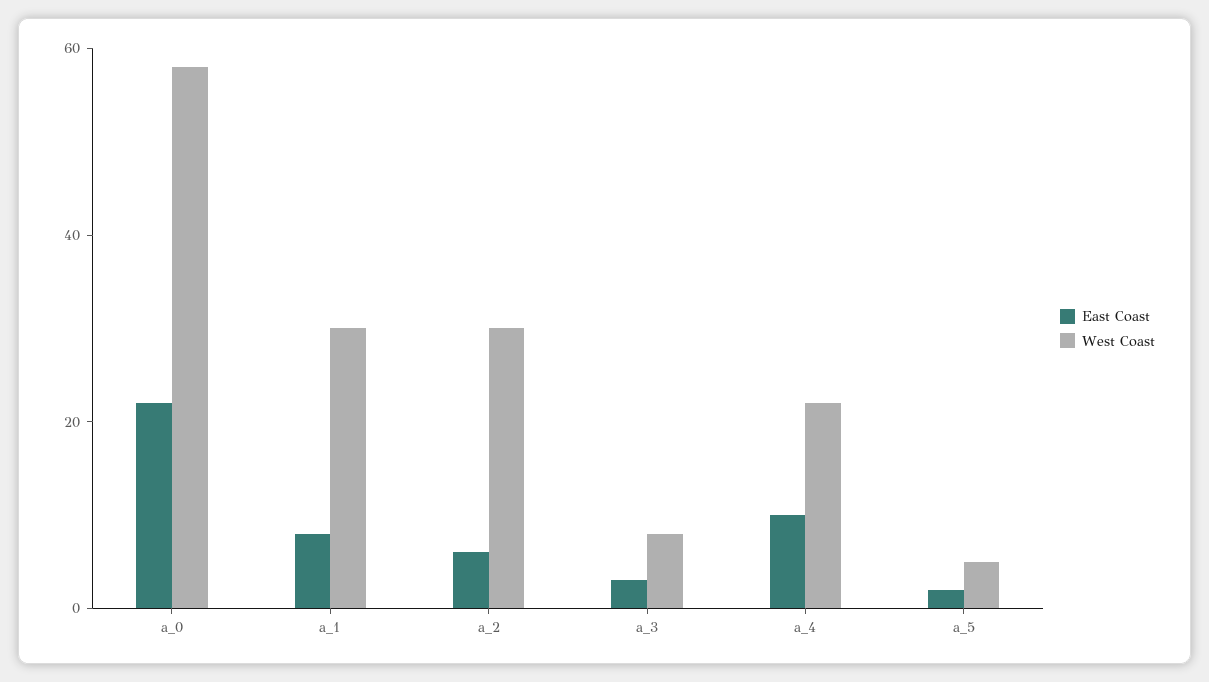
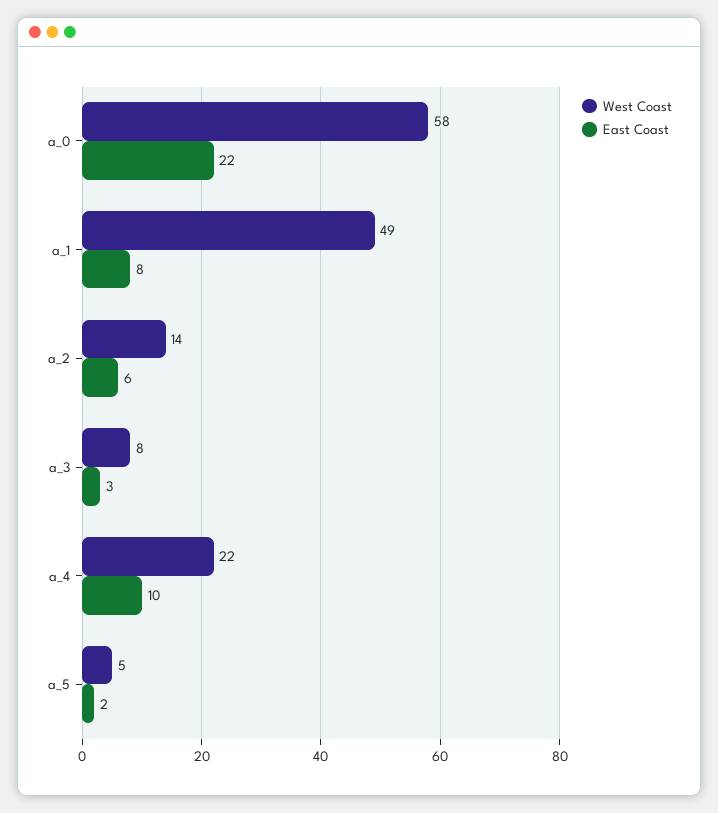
  {
    "East Coast": {
      "a_0": 22,
      "a_1": 8,
      "a_2": 6,
      "a_3": 3,
      "a_4": 10,
      "a_5": 2
    },
    "West Coast": {
      "a_0": 58,
-     "a_1": 30,
+     "a_1": 49,
-     "a_2": 30,
+     "a_2": 14,
      "a_3": 8,
      "a_4": 22,
      "a_5": 5
    }
  }

